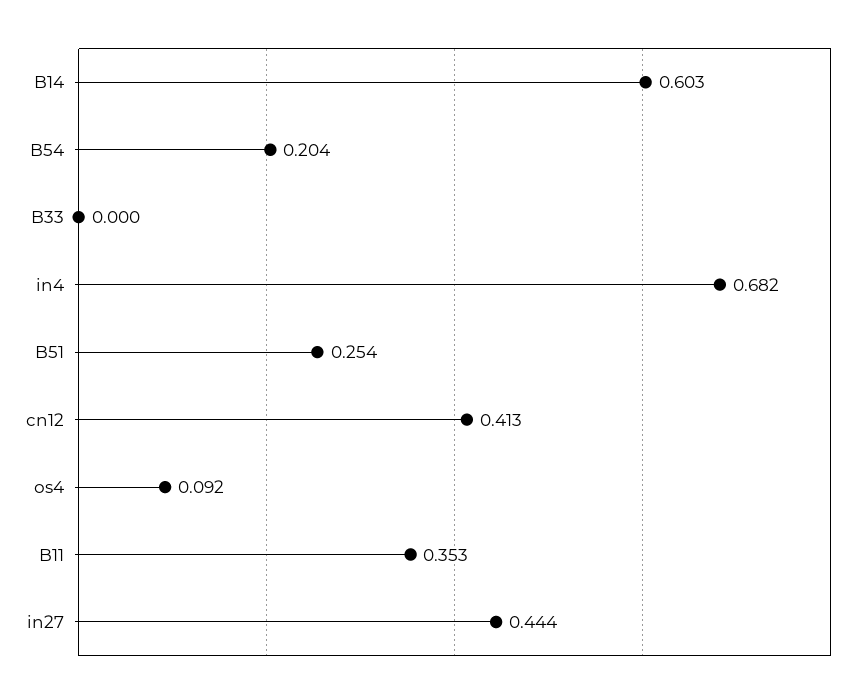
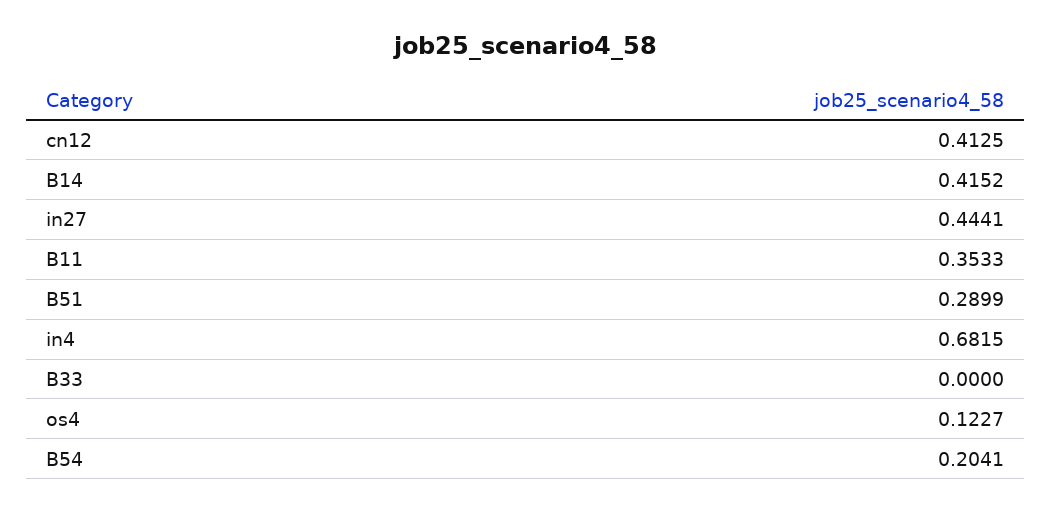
  {
-   "B14": 0.603,
+   "B14": 0.4152,
    "B54": 0.2041,
    "B33": 0,
    "in4": 0.6815,
-   "B51": 0.254,
+   "B51": 0.2899,
    "cn12": 0.4125,
-   "os4": 0.092,
+   "os4": 0.1227,
    "B11": 0.3533,
    "in27": 0.4441
  }

